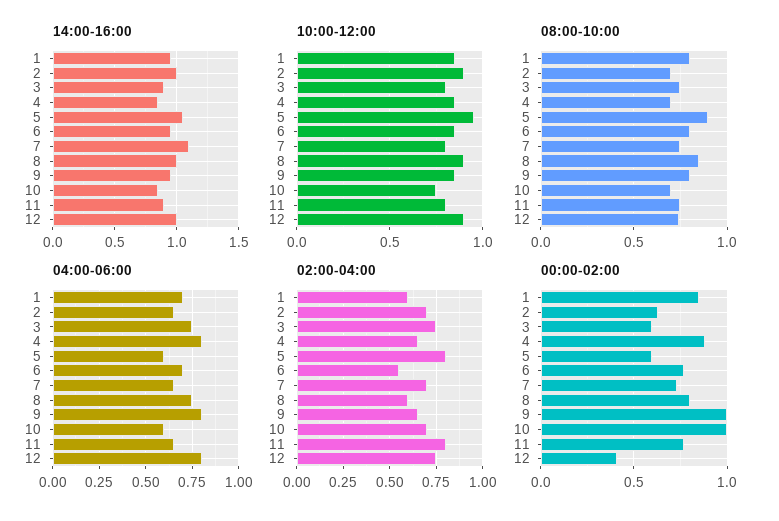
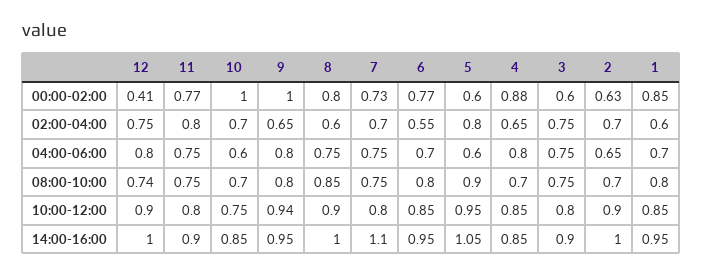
  {
    "14:00-16:00": {
      "1": 0.95,
      "2": 1,
      "3": 0.9,
      "4": 0.85,
      "5": 1.05,
      "6": 0.95,
      "7": 1.1,
      "8": 1,
      "9": 0.95,
      "10": 0.85,
      "11": 0.9,
      "12": 1
    },
    "10:00-12:00": {
      "1": 0.85,
      "2": 0.9,
      "3": 0.8,
      "4": 0.85,
      "5": 0.95,
      "6": 0.85,
      "7": 0.8,
      "8": 0.9,
-     "9": 0.85,
+     "9": 0.94,
      "10": 0.75,
      "11": 0.8,
      "12": 0.9
    },
    "08:00-10:00": {
      "1": 0.8,
      "2": 0.7,
      "3": 0.75,
      "4": 0.7,
      "5": 0.9,
      "6": 0.8,
      "7": 0.75,
      "8": 0.85,
      "9": 0.8,
      "10": 0.7,
      "11": 0.75,
      "12": 0.74
    },
    "04:00-06:00": {
      "1": 0.7,
      "2": 0.65,
      "3": 0.75,
      "4": 0.8,
      "5": 0.6,
      "6": 0.7,
-     "7": 0.65,
+     "7": 0.75,
      "8": 0.75,
      "9": 0.8,
      "10": 0.6,
-     "11": 0.65,
+     "11": 0.75,
      "12": 0.8
    },
    "02:00-04:00": {
      "1": 0.6,
      "2": 0.7,
      "3": 0.75,
      "4": 0.65,
      "5": 0.8,
      "6": 0.55,
      "7": 0.7,
      "8": 0.6,
      "9": 0.65,
      "10": 0.7,
      "11": 0.8,
      "12": 0.75
    },
    "00:00-02:00": {
      "1": 0.85,
      "2": 0.63,
      "3": 0.6,
      "4": 0.88,
      "5": 0.6,
      "6": 0.77,
      "7": 0.73,
      "8": 0.8,
      "9": 1,
      "10": 1,
      "11": 0.77,
      "12": 0.41
    }
  }

